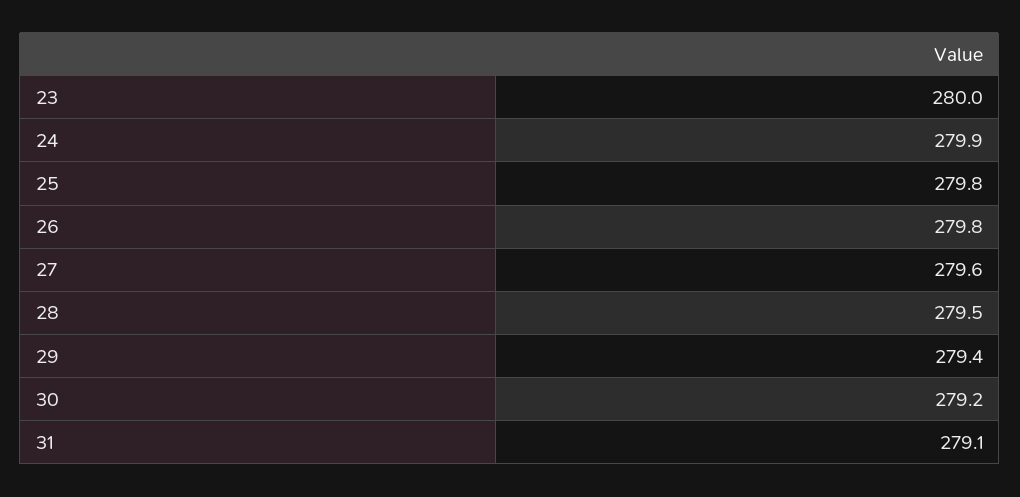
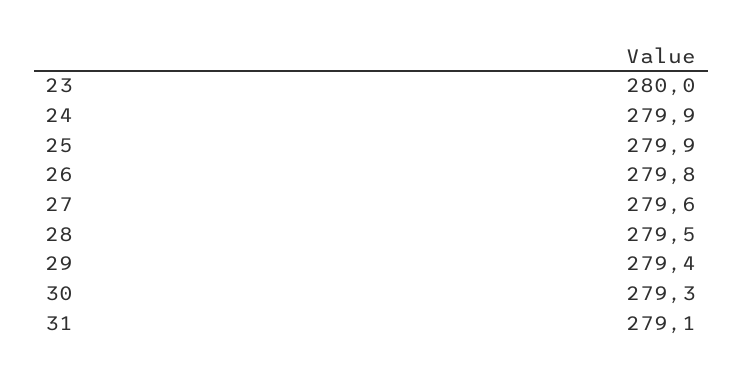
  {
    "23": 280,
    "24": 279.9,
-   "25": 279.8,
+   "25": 279.9,
    "26": 279.8,
    "27": 279.6,
    "28": 279.5,
    "29": 279.4,
-   "30": 279.2,
+   "30": 279.3,
    "31": 279.1
  }

